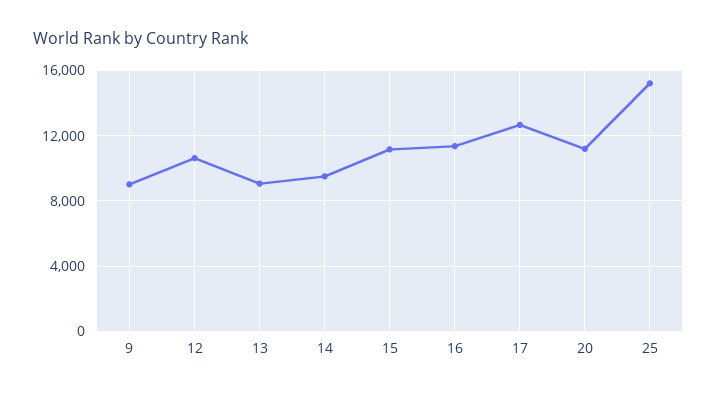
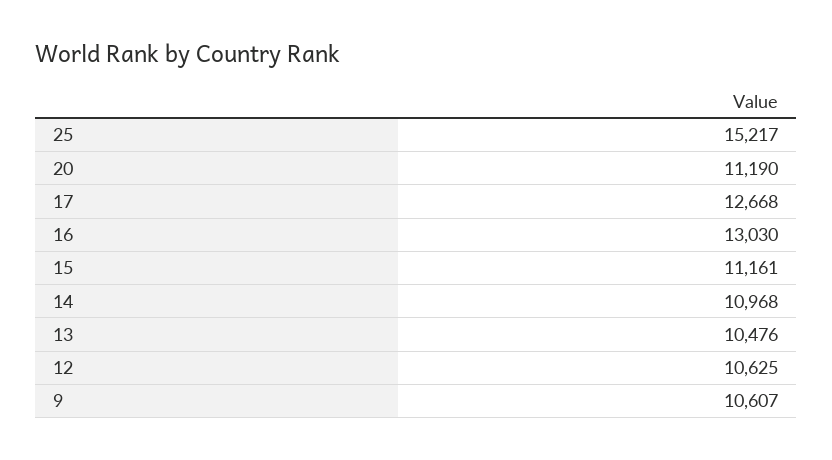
  {
-   "9": 9000,
+   "9": 10607,
    "12": 10625,
-   "13": 9000,
+   "13": 10476,
-   "14": 9500,
+   "14": 10968,
    "15": 11161,
-   "16": 11500,
+   "16": 13030,
    "17": 12668,
    "20": 11190,
    "25": 15217
  }

